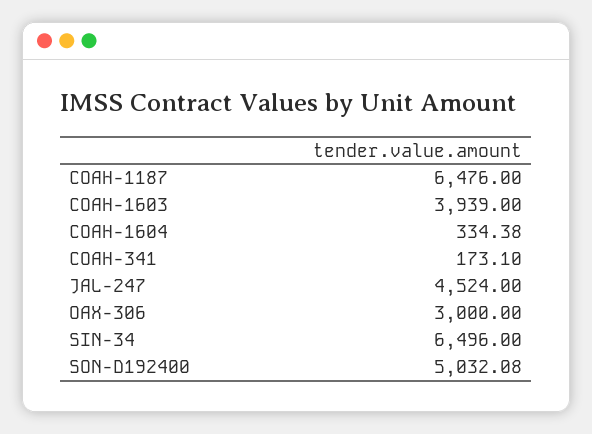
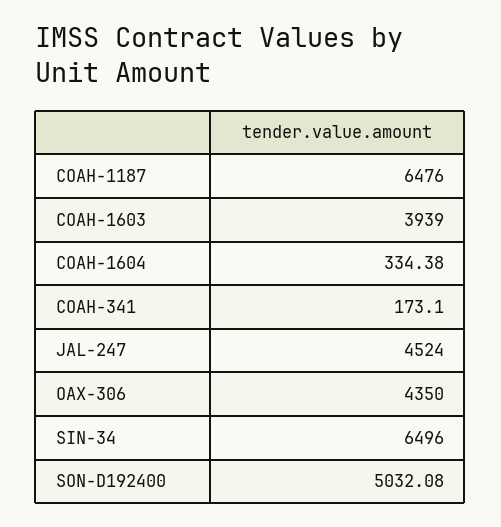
  {
    "COAH-1187": 6476,
    "COAH-1603": 3939,
    "COAH-1604": 334.38,
    "COAH-341": 173.1,
    "JAL-247": 4524,
-   "OAX-306": 3000,
+   "OAX-306": 4350,
    "SIN-34": 6496,
    "SON-D192400": 5032.08
  }

